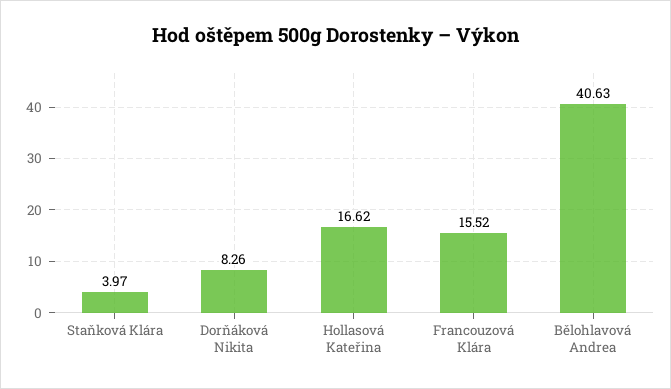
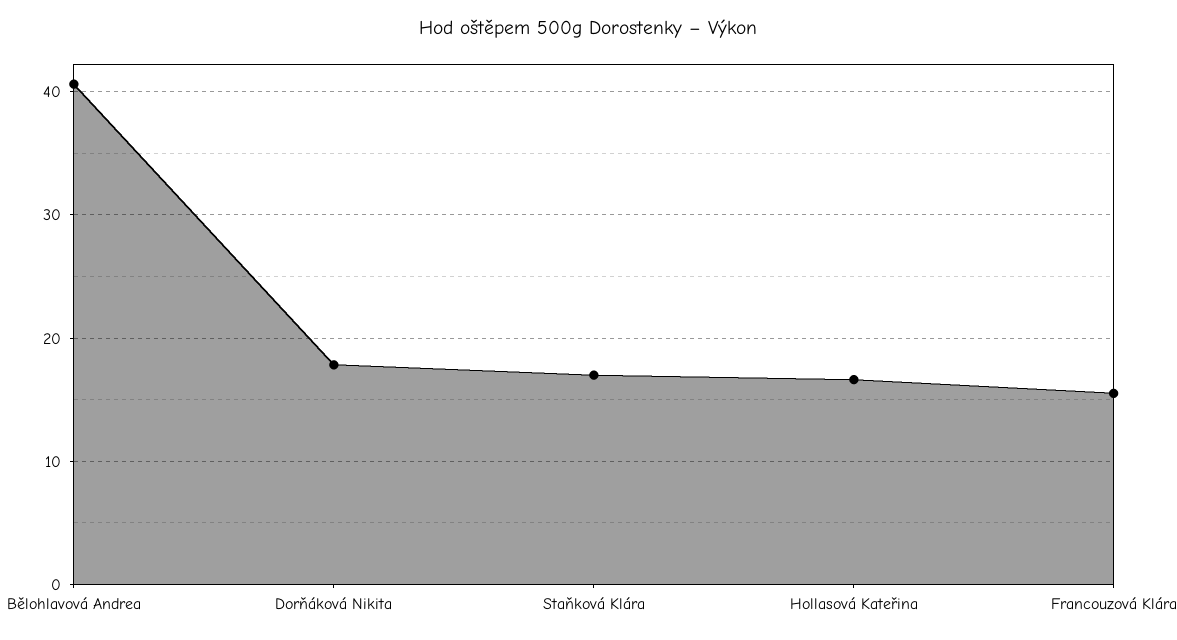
  {
-   "Staňková Klára": 3.97,
+   "Staňková Klára": 17,
-   "Dorňáková Nikita": 8.26,
+   "Dorňáková Nikita": 18,
    "Hollasová Kateřina": 16.62,
    "Francouzová Klára": 15.52,
    "Bělohlavová Andrea": 40.63
  }

